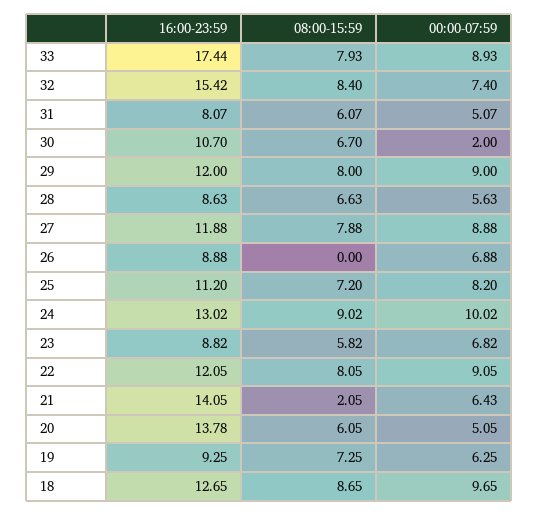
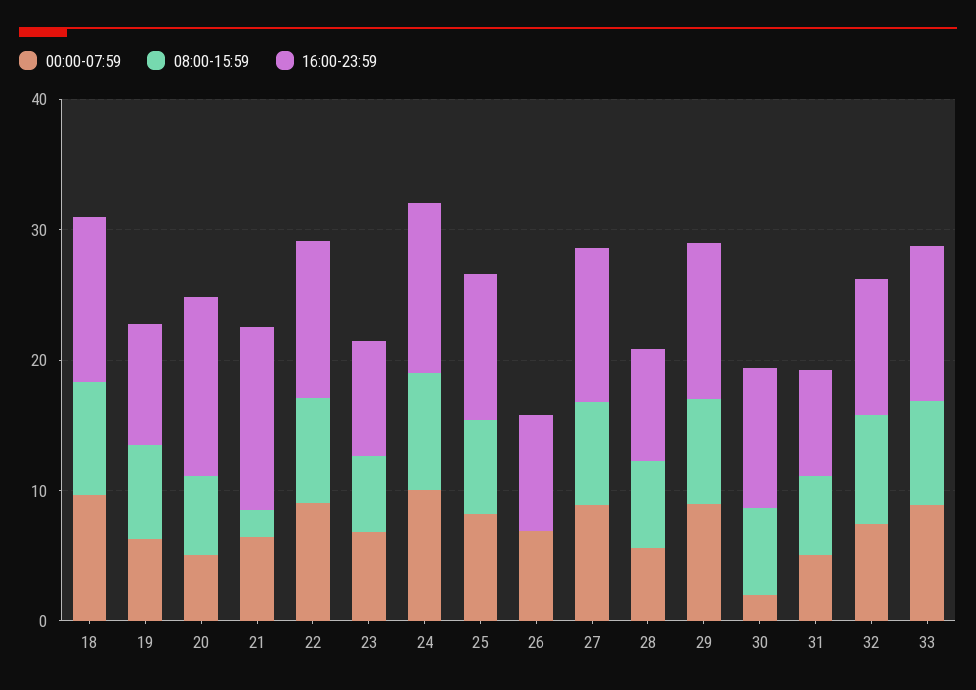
  {
    "16:00-23:59": {
-     "33": 17.44,
+     "33": 12,
-     "32": 15.42,
+     "32": 10,
      "31": 8.07,
      "30": 10.7,
      "29": 12,
      "28": 8.63,
      "27": 11.88,
      "26": 8.88,
      "25": 11.2,
      "24": 13.02,
      "23": 8.82,
      "22": 12.05,
      "21": 14.05,
      "20": 13.78,
      "19": 9.25,
      "18": 12.65
    },
    "08:00-15:59": {
      "33": 7.93,
      "32": 8.4,
      "31": 6.07,
      "30": 6.7,
      "29": 8,
      "28": 6.63,
      "27": 7.88,
      "26": 0,
      "25": 7.2,
      "24": 9.02,
      "23": 5.82,
      "22": 8.05,
      "21": 2.05,
      "20": 6.05,
      "19": 7.25,
      "18": 8.65
    },
    "00:00-07:59": {
      "33": 8.93,
      "32": 7.4,
      "31": 5.07,
      "30": 2,
      "29": 9,
      "28": 5.63,
      "27": 8.88,
      "26": 6.88,
      "25": 8.2,
      "24": 10.02,
      "23": 6.82,
      "22": 9.05,
      "21": 6.43,
      "20": 5.05,
      "19": 6.25,
      "18": 9.65
    }
  }

